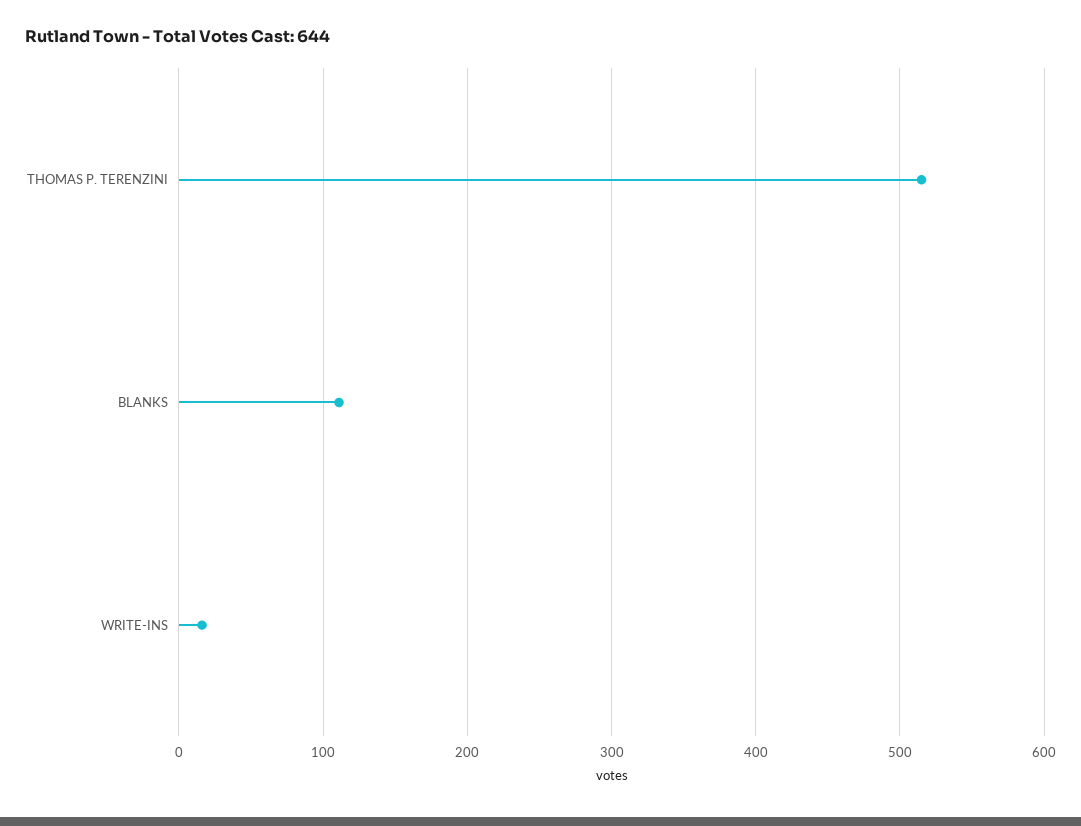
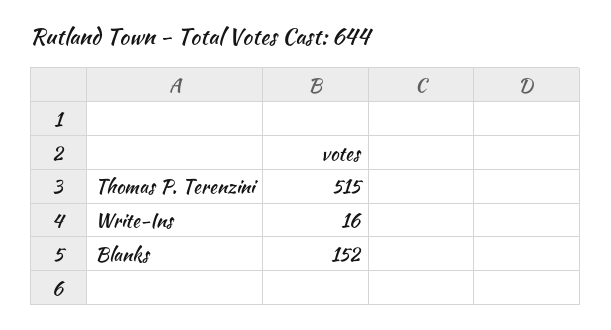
  {
    "THOMAS P. TERENZINI": 515,
-   "BLANKS": 110,
+   "BLANKS": 152,
    "WRITE-INS": 16
  }

